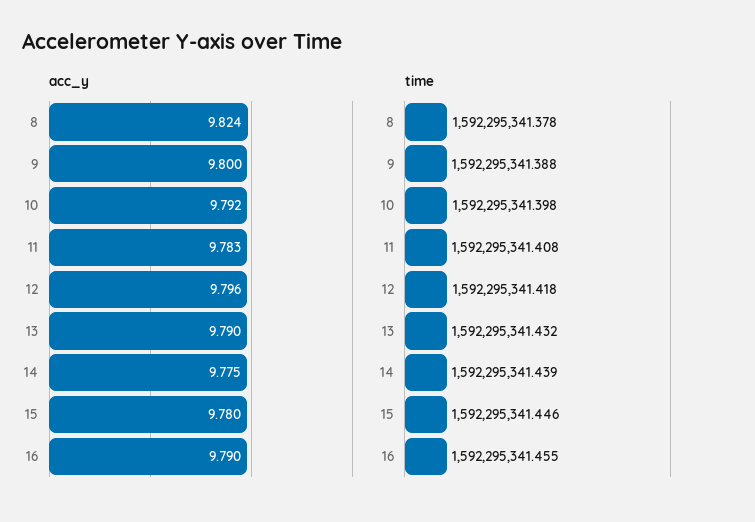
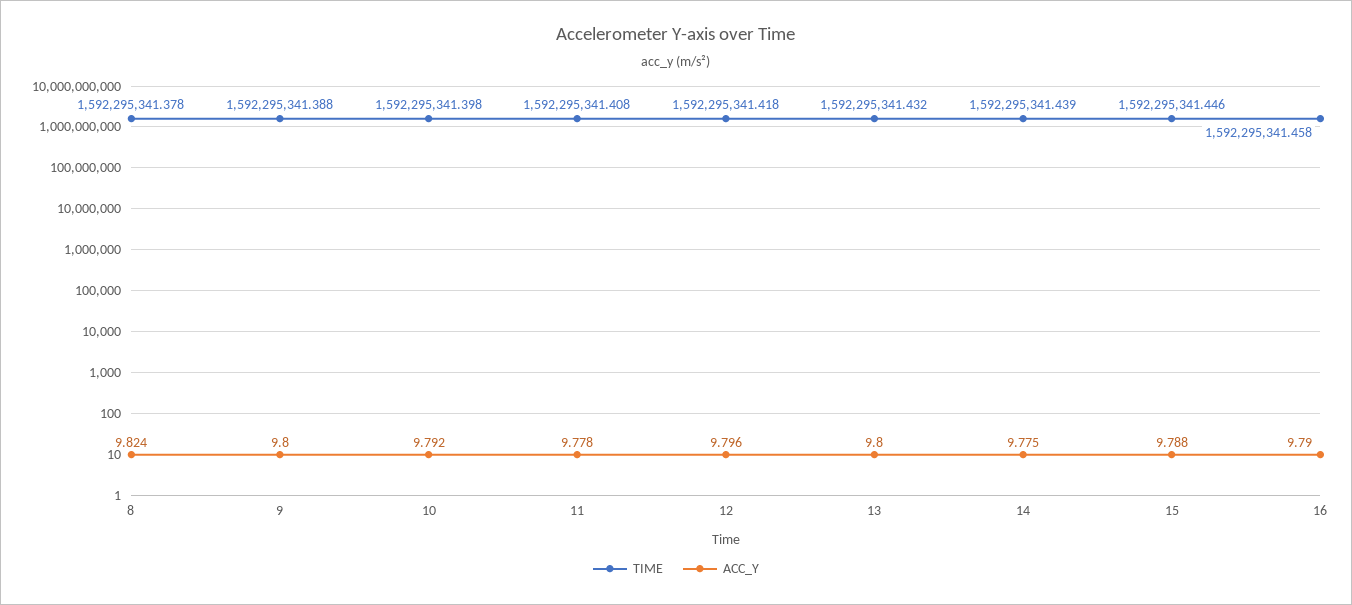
  {
    "acc_y": {
      "8": 9.824,
      "9": 9.8,
      "10": 9.792,
-     "11": 9.783,
+     "11": 9.778,
      "12": 9.796,
-     "13": 9.79,
+     "13": 9.8,
      "14": 9.775,
-     "15": 9.78,
+     "15": 9.788,
      "16": 9.79
    },
    "time": {
      "8": 1592295341.378,
      "9": 1592295341.388,
      "10": 1592295341.398,
      "11": 1592295341.408,
      "12": 1592295341.418,
      "13": 1592295341.432,
      "14": 1592295341.439,
      "15": 1592295341.446,
-     "16": 1592295341.455
+     "16": 1592295341.458
    }
  }

